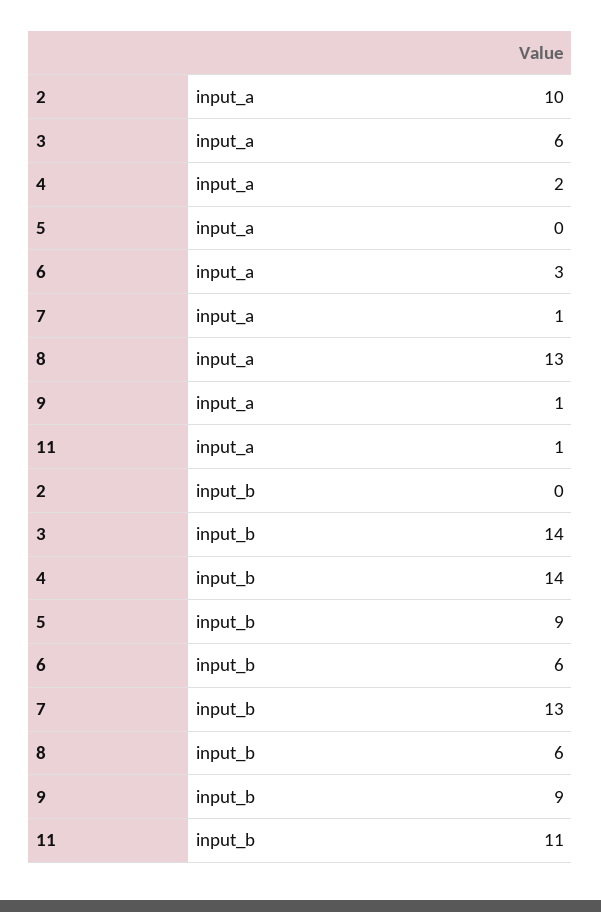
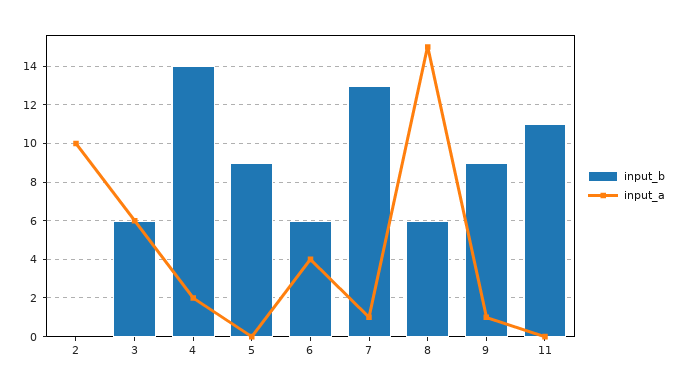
  {
    "input_a": {
      "2": 10,
      "3": 6,
      "4": 2,
      "5": 0,
-     "6": 3,
+     "6": 4,
      "7": 1,
-     "8": 13,
+     "8": 15,
      "9": 1,
-     "11": 1
+     "11": 0
    },
    "input_b": {
      "2": 0,
-     "3": 14,
+     "3": 6,
      "4": 14,
      "5": 9,
      "6": 6,
      "7": 13,
      "8": 6,
      "9": 9,
      "11": 11
    }
  }

